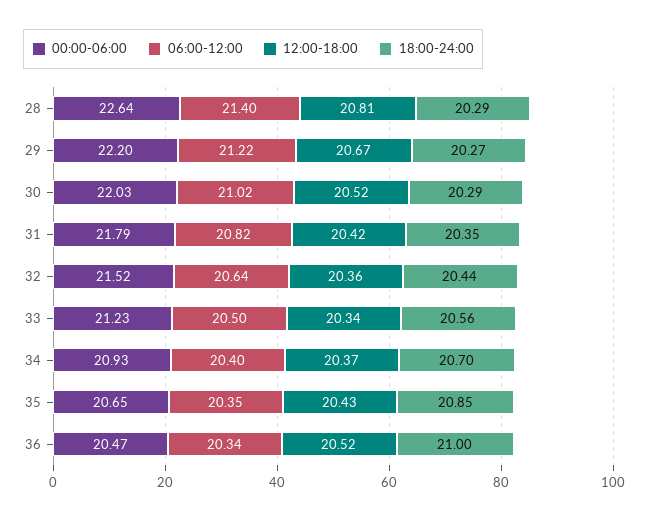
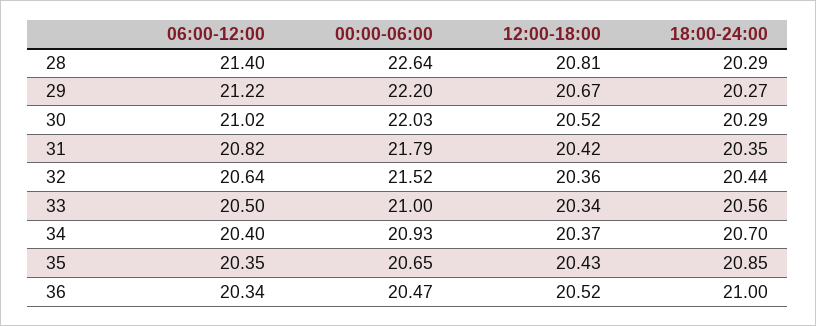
  {
    "00:00-06:00": {
      "28": 22.64,
      "29": 22.2,
      "30": 22.03,
      "31": 21.79,
      "32": 21.52,
-     "33": 21.23,
+     "33": 21,
      "34": 20.93,
      "35": 20.65,
      "36": 20.47
    },
    "06:00-12:00": {
      "28": 21.4,
      "29": 21.22,
      "30": 21.02,
      "31": 20.82,
      "32": 20.64,
      "33": 20.5,
      "34": 20.4,
      "35": 20.35,
      "36": 20.34
    },
    "12:00-18:00": {
      "28": 20.81,
      "29": 20.67,
      "30": 20.52,
      "31": 20.42,
      "32": 20.36,
      "33": 20.34,
      "34": 20.37,
      "35": 20.43,
      "36": 20.52
    },
    "18:00-24:00": {
      "28": 20.29,
      "29": 20.27,
      "30": 20.29,
      "31": 20.35,
      "32": 20.44,
      "33": 20.56,
      "34": 20.7,
      "35": 20.85,
      "36": 21
    }
  }

